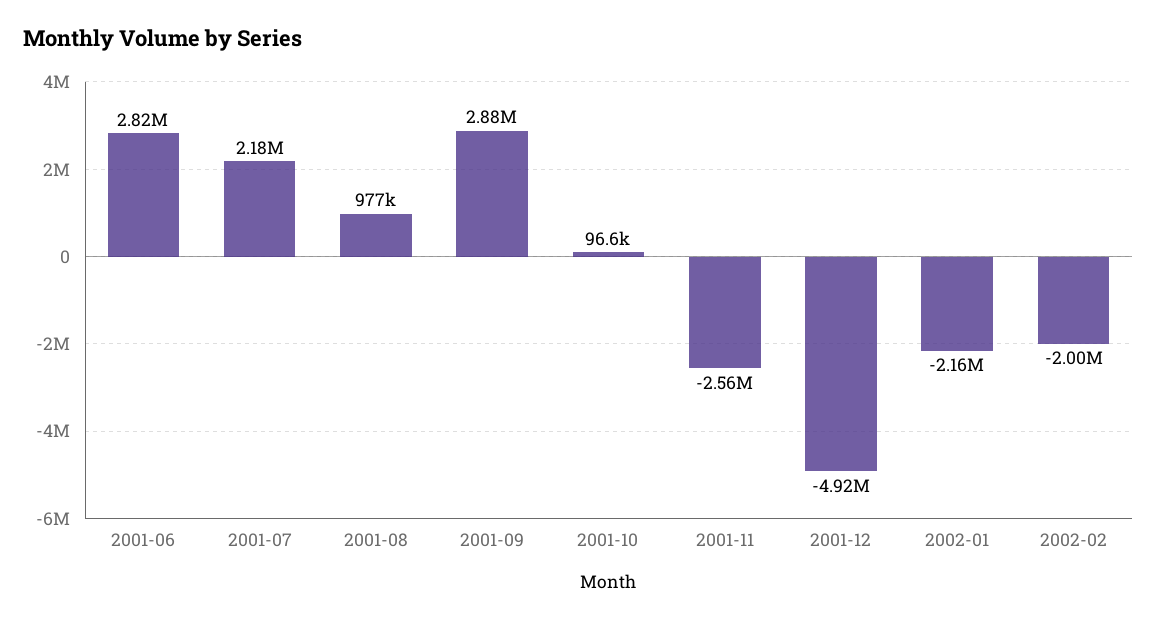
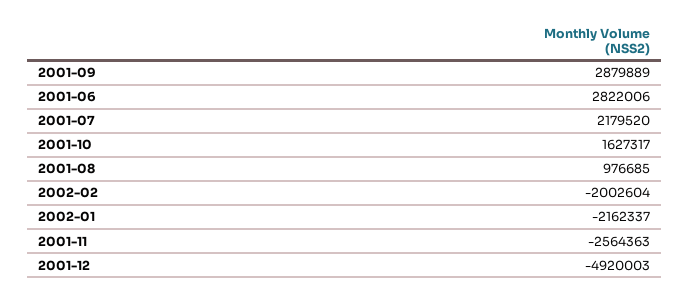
  {
    "2001-06": 2822006,
    "2001-07": 2179520,
    "2001-08": 976685,
    "2001-09": 2879889,
-   "2001-10": 96600,
+   "2001-10": 1627317,
    "2001-11": -2564363,
    "2001-12": -4920003,
    "2002-01": -2162337,
    "2002-02": -2002604
  }

